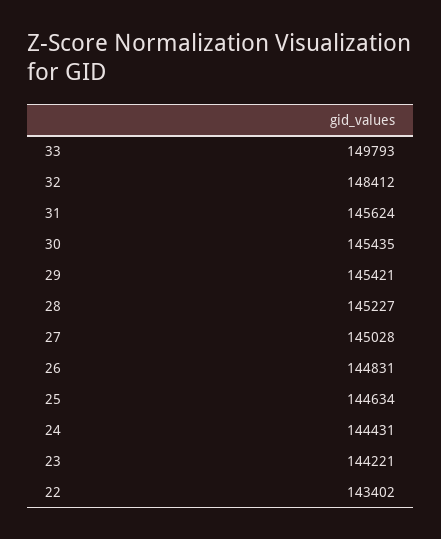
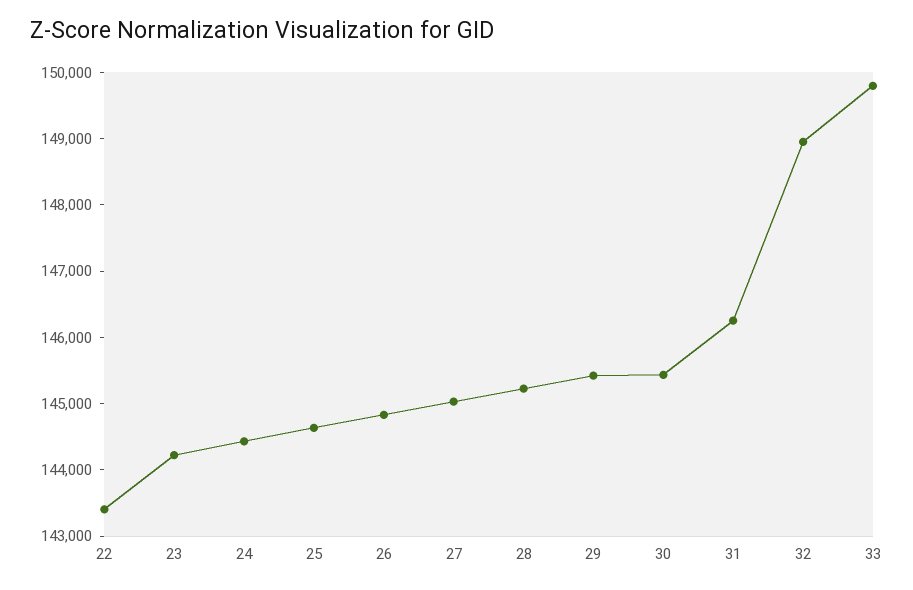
  {
    "33": 149793,
-   "32": 148412,
+   "32": 149000,
-   "31": 145624,
+   "31": 146200,
    "30": 145435,
    "29": 145421,
    "28": 145227,
    "27": 145028,
    "26": 144831,
    "25": 144634,
    "24": 144431,
    "23": 144221,
    "22": 143402
  }

